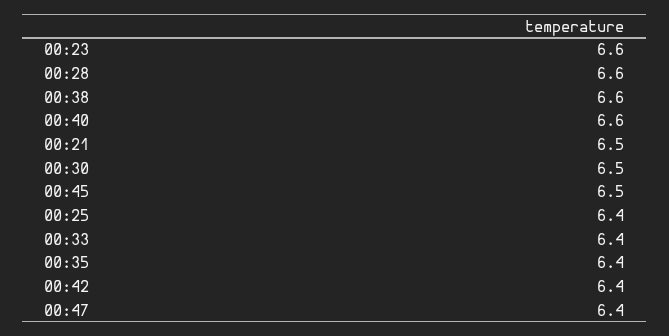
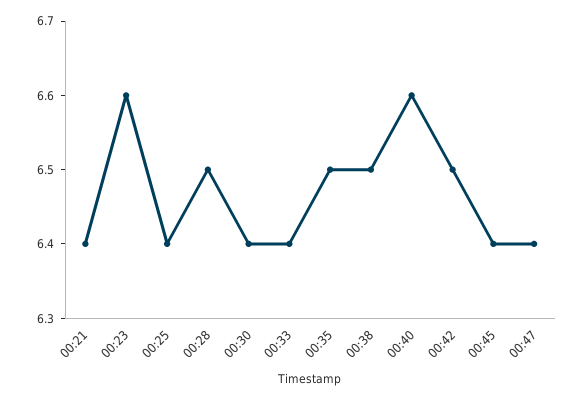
  {
    "00:23": 6.6,
-   "00:28": 6.6,
+   "00:28": 6.5,
-   "00:38": 6.6,
+   "00:38": 6.5,
    "00:40": 6.6,
-   "00:21": 6.5,
+   "00:21": 6.4,
-   "00:30": 6.5,
+   "00:30": 6.4,
-   "00:45": 6.5,
+   "00:45": 6.4,
    "00:25": 6.4,
    "00:33": 6.4,
-   "00:35": 6.4,
+   "00:35": 6.5,
-   "00:42": 6.4,
+   "00:42": 6.5,
    "00:47": 6.4
  }

